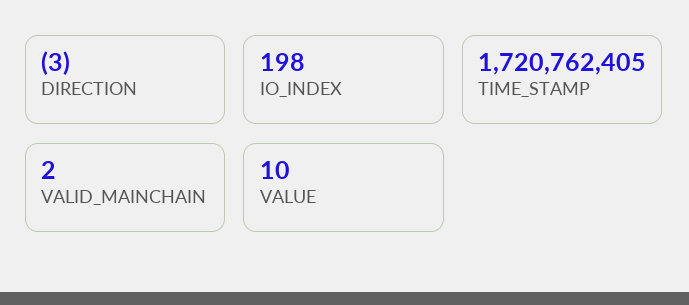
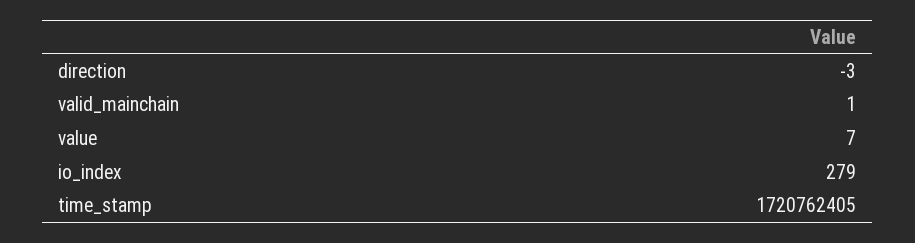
  {
    "DIRECTION": -3,
-   "IO_INDEX": 198,
+   "IO_INDEX": 279,
    "TIME_STAMP": 1720762405,
-   "VALID_MAINCHAIN": 2,
+   "VALID_MAINCHAIN": 1,
-   "VALUE": 10
+   "VALUE": 7
  }

